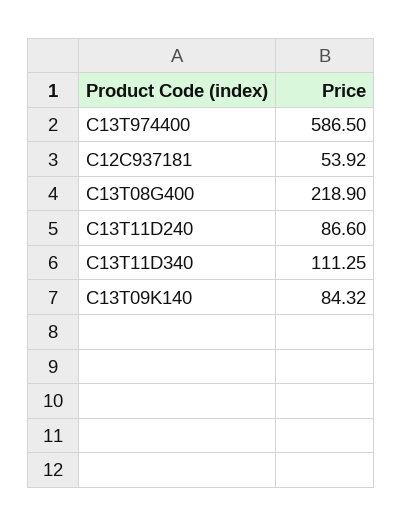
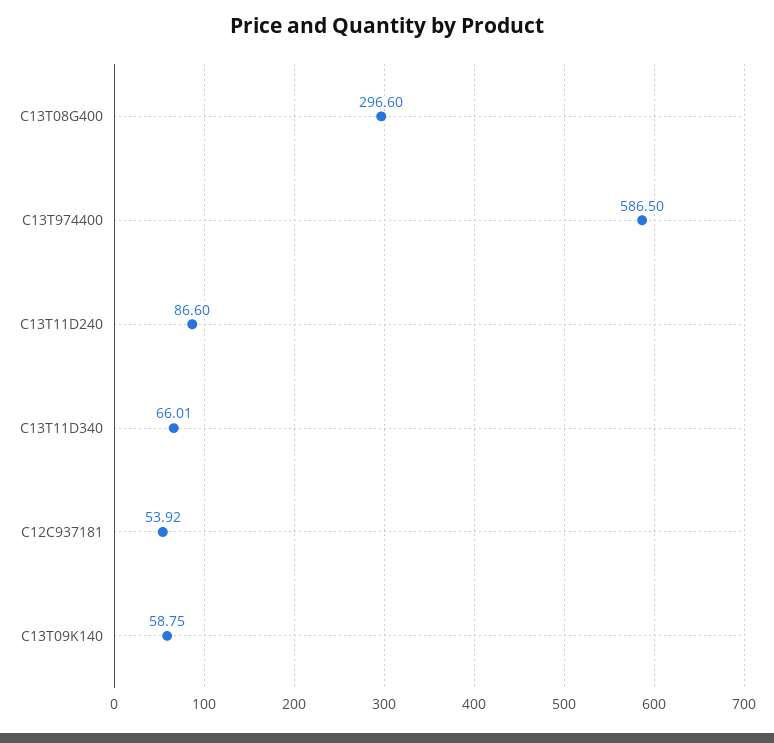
  {
    "C13T974400": 586.5,
    "C12C937181": 53.92,
-   "C13T08G400": 218.9,
+   "C13T08G400": 296.6,
    "C13T11D240": 86.6,
-   "C13T11D340": 111.25,
+   "C13T11D340": 66.01,
-   "C13T09K140": 84.32
+   "C13T09K140": 58.75
  }

